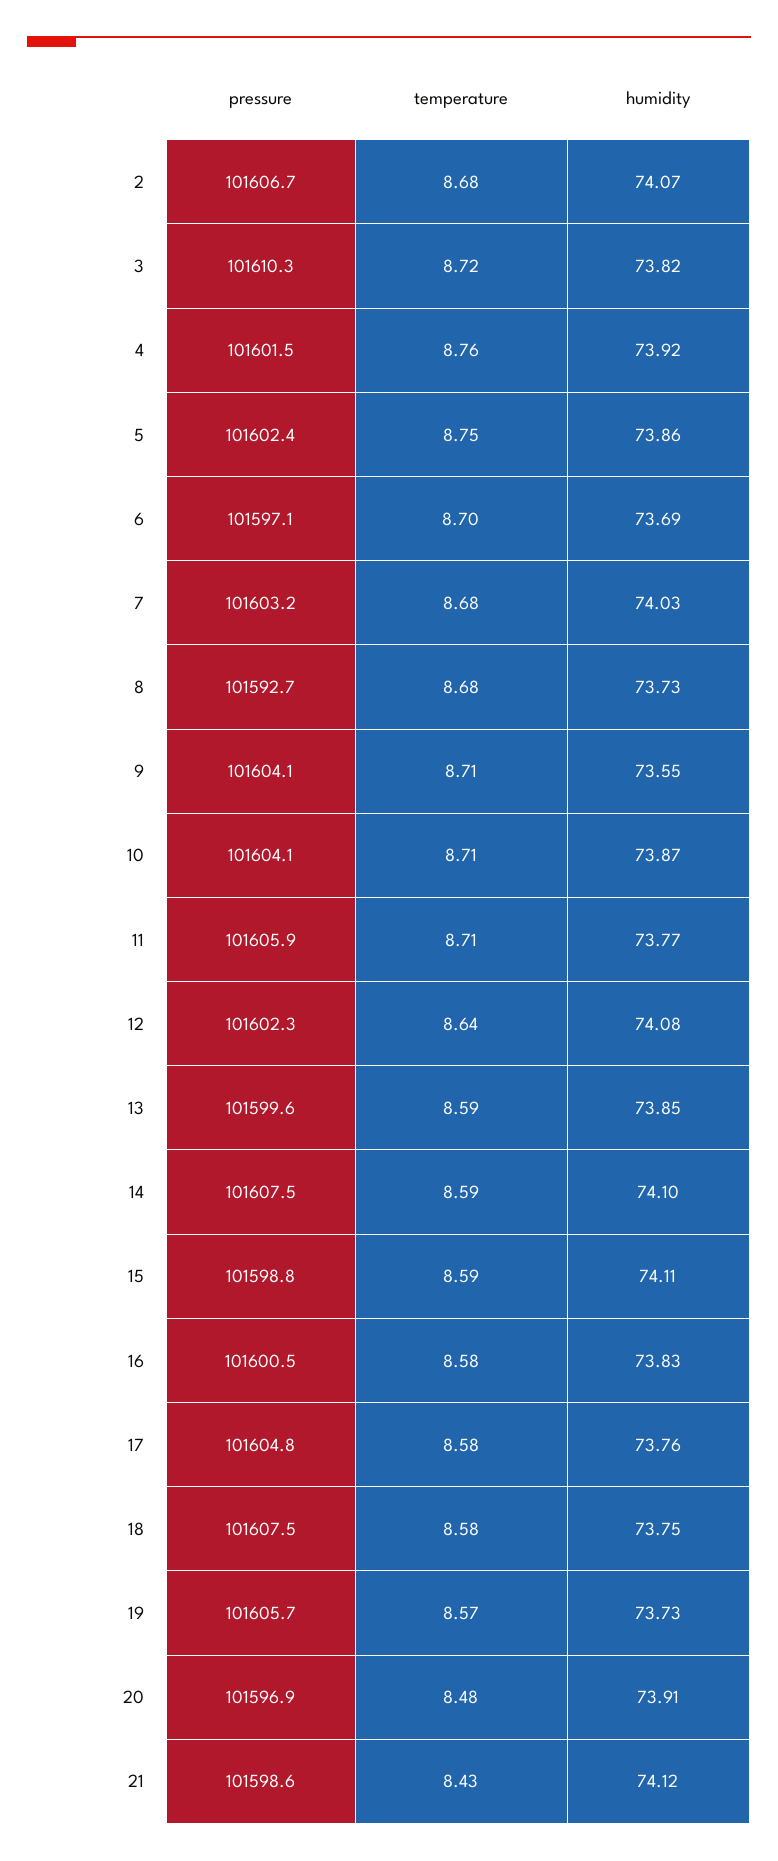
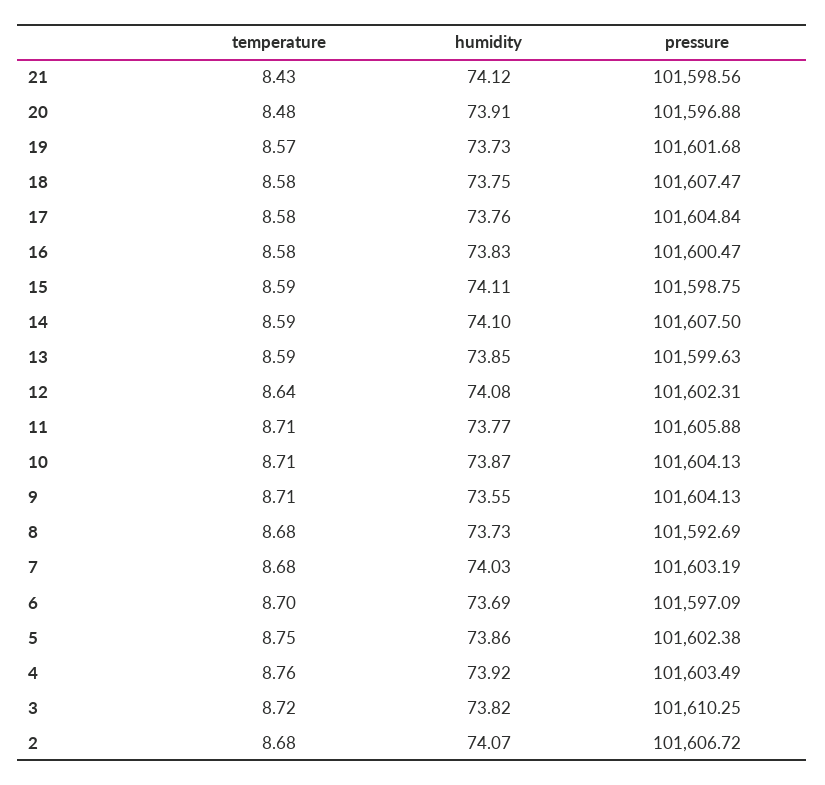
  {
    "pressure": {
      "2": 101606.72,
      "3": 101610.25,
-     "4": 101601.5,
+     "4": 101603.49,
      "5": 101602.38,
      "6": 101597.09,
      "7": 101603.19,
      "8": 101592.69,
      "9": 101604.13,
      "10": 101604.13,
      "11": 101605.88,
      "12": 101602.31,
      "13": 101599.63,
      "14": 101607.5,
      "15": 101598.75,
      "16": 101600.47,
      "17": 101604.84,
      "18": 101607.47,
-     "19": 101605.7,
+     "19": 101601.68,
      "20": 101596.88,
      "21": 101598.56
    },
    "temperature": {
      "2": 8.68,
      "3": 8.72,
      "4": 8.76,
      "5": 8.75,
      "6": 8.7,
      "7": 8.68,
      "8": 8.68,
      "9": 8.71,
      "10": 8.71,
      "11": 8.71,
      "12": 8.64,
      "13": 8.59,
      "14": 8.59,
      "15": 8.59,
      "16": 8.58,
      "17": 8.58,
      "18": 8.58,
      "19": 8.57,
      "20": 8.48,
      "21": 8.43
    },
    "humidity": {
      "2": 74.07,
      "3": 73.82,
      "4": 73.92,
      "5": 73.86,
      "6": 73.69,
      "7": 74.03,
      "8": 73.73,
      "9": 73.55,
      "10": 73.87,
      "11": 73.77,
      "12": 74.08,
      "13": 73.85,
      "14": 74.1,
      "15": 74.11,
      "16": 73.83,
      "17": 73.76,
      "18": 73.75,
      "19": 73.73,
      "20": 73.91,
      "21": 74.12
    }
  }

